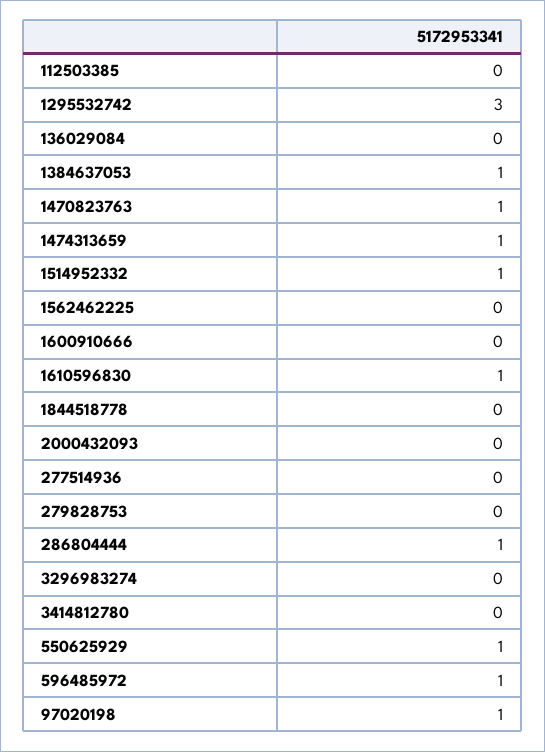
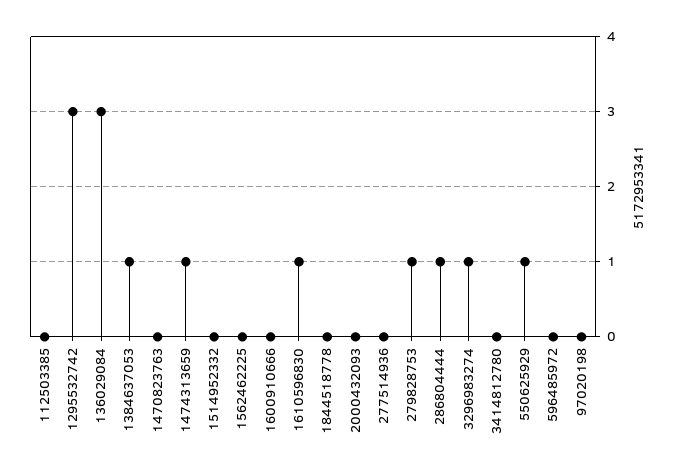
  {
    "112503385": 0,
    "1295532742": 3,
-   "136029084": 0,
+   "136029084": 3,
    "1384637053": 1,
-   "1470823763": 1,
+   "1470823763": 0,
    "1474313659": 1,
-   "1514952332": 1,
+   "1514952332": 0,
    "1562462225": 0,
    "1600910666": 0,
    "1610596830": 1,
    "1844518778": 0,
    "2000432093": 0,
    "277514936": 0,
-   "279828753": 0,
+   "279828753": 1,
    "286804444": 1,
-   "3296983274": 0,
+   "3296983274": 1,
    "3414812780": 0,
    "550625929": 1,
-   "596485972": 1,
+   "596485972": 0,
-   "97020198": 1
+   "97020198": 0
  }

